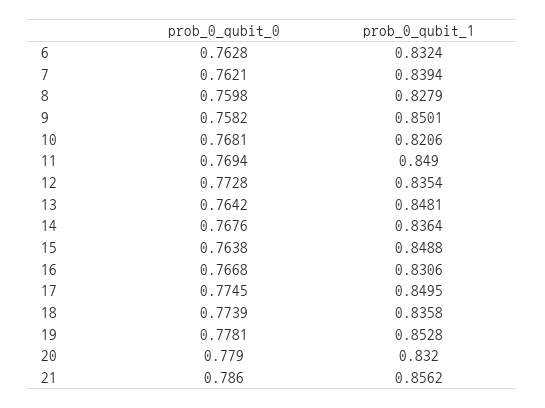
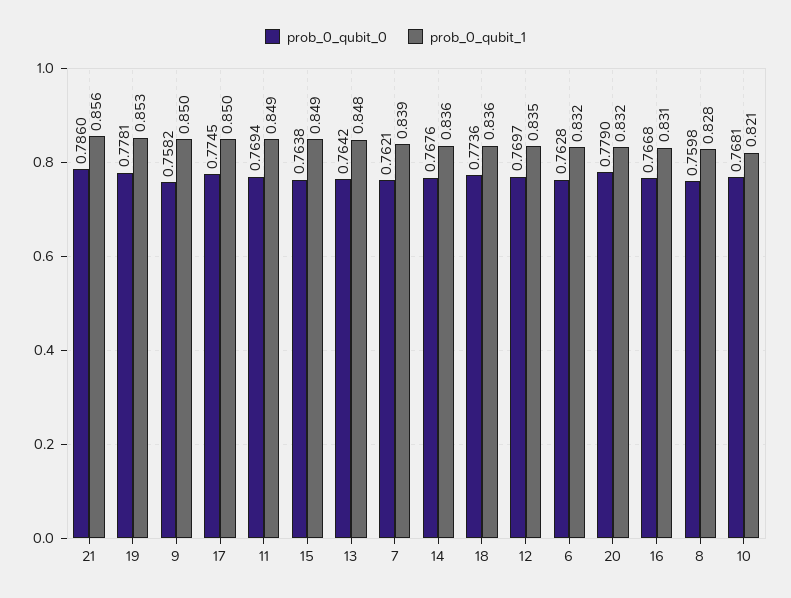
  {
    "prob_0_qubit_0": {
      "6": 0.7628,
      "7": 0.7621,
      "8": 0.7598,
      "9": 0.7582,
      "10": 0.7681,
      "11": 0.7694,
-     "12": 0.7728,
+     "12": 0.7697,
      "13": 0.7642,
      "14": 0.7676,
      "15": 0.7638,
      "16": 0.7668,
      "17": 0.7745,
-     "18": 0.7739,
+     "18": 0.7736,
      "19": 0.7781,
      "20": 0.779,
      "21": 0.786
    },
    "prob_0_qubit_1": {
      "6": 0.8324,
      "7": 0.8394,
      "8": 0.8279,
      "9": 0.8501,
      "10": 0.8206,
      "11": 0.849,
      "12": 0.8354,
      "13": 0.8481,
      "14": 0.8364,
      "15": 0.8488,
      "16": 0.8306,
      "17": 0.8495,
      "18": 0.8358,
      "19": 0.8528,
      "20": 0.832,
      "21": 0.8562
    }
  }

